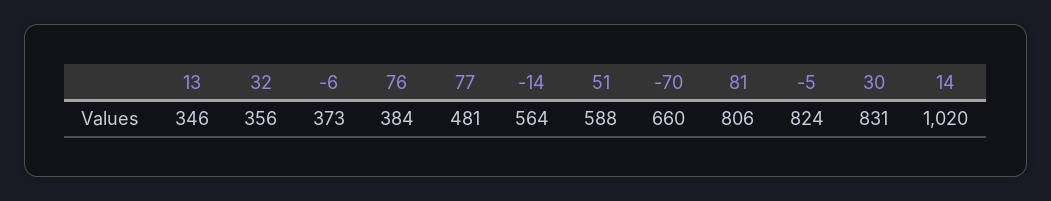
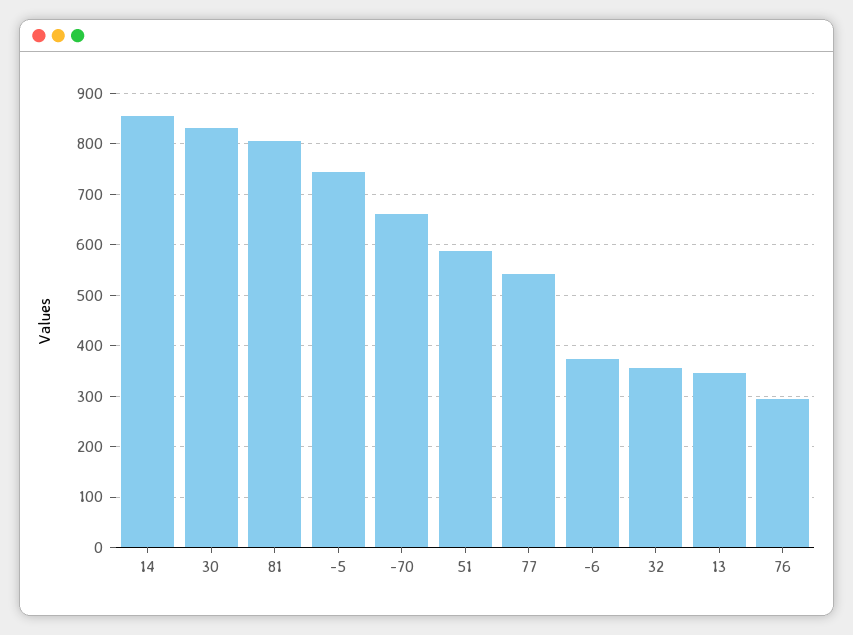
  {
    "13": 346,
    "32": 356,
    "-6": 373,
-   "76": 384,
+   "76": 300,
-   "77": 481,
+   "77": 540,
-   "-14": 564,
    "51": 588,
    "-70": 660,
    "81": 806,
-   "-5": 824,
+   "-5": 740,
    "30": 831,
-   "14": 1020
+   "14": 860
  }

